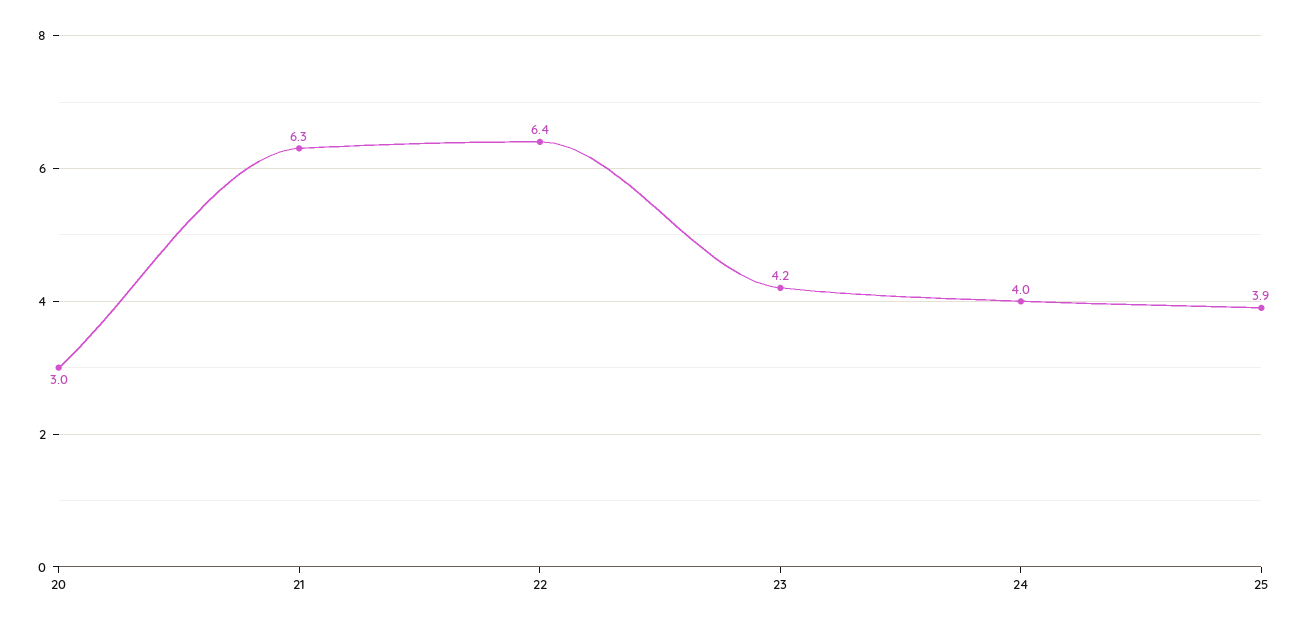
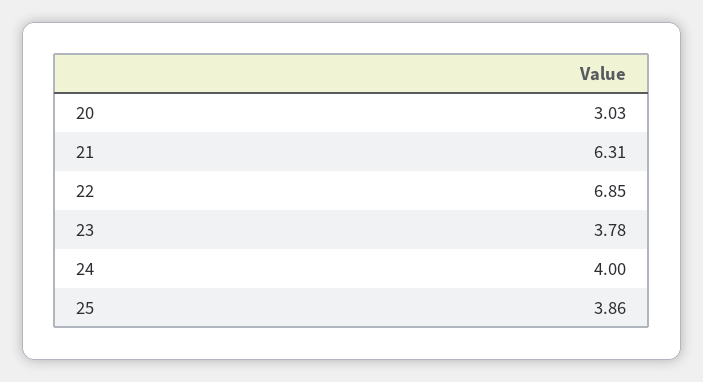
  {
    "20": 3.03,
    "21": 6.31,
-   "22": 6.4,
+   "22": 6.85,
-   "23": 4.2,
+   "23": 3.78,
    "24": 4,
    "25": 3.86
  }

